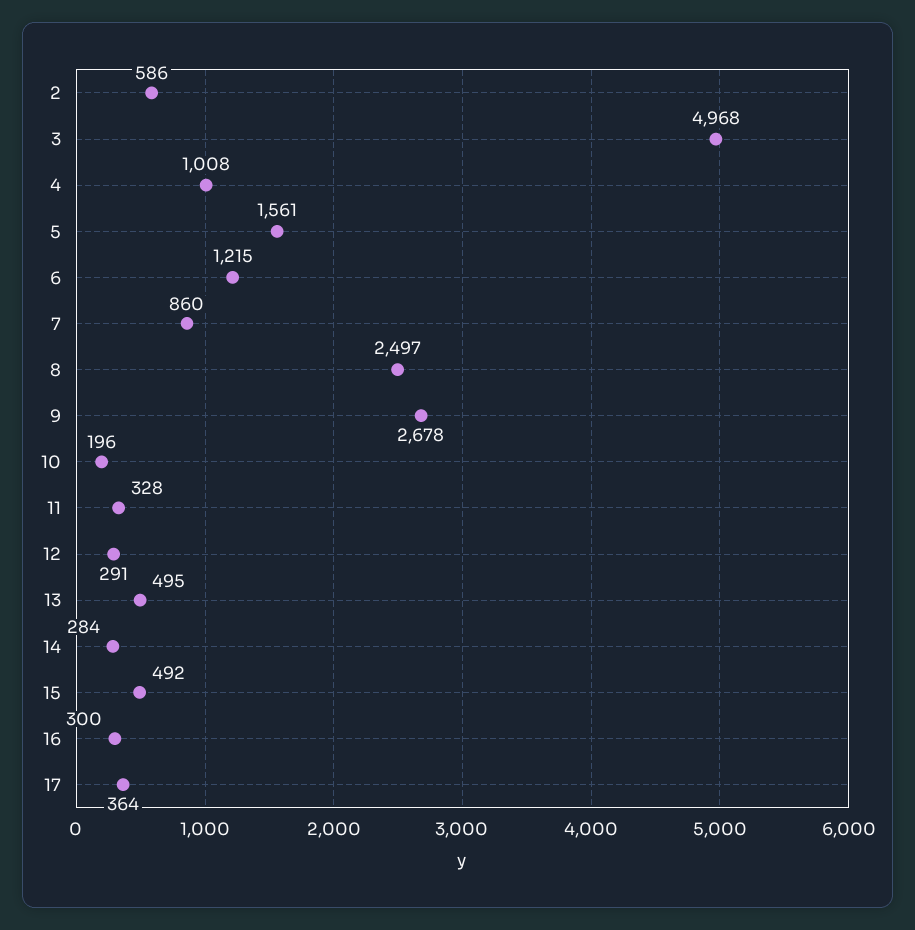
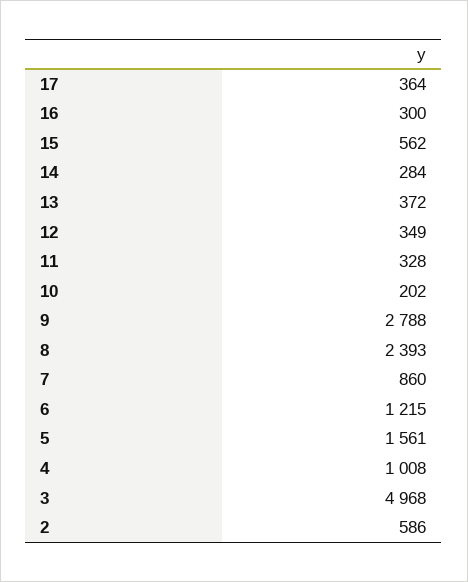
  {
    "2": 586,
    "3": 4968,
    "4": 1008,
    "5": 1561,
    "6": 1215,
    "7": 860,
-   "8": 2497,
+   "8": 2393,
-   "9": 2678,
+   "9": 2788,
-   "10": 196,
+   "10": 202,
    "11": 328,
-   "12": 291,
+   "12": 349,
-   "13": 495,
+   "13": 372,
    "14": 284,
-   "15": 492,
+   "15": 562,
    "16": 300,
    "17": 364
  }

